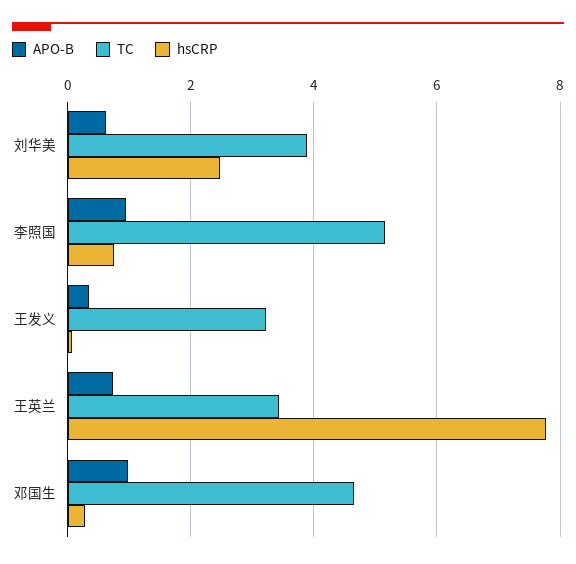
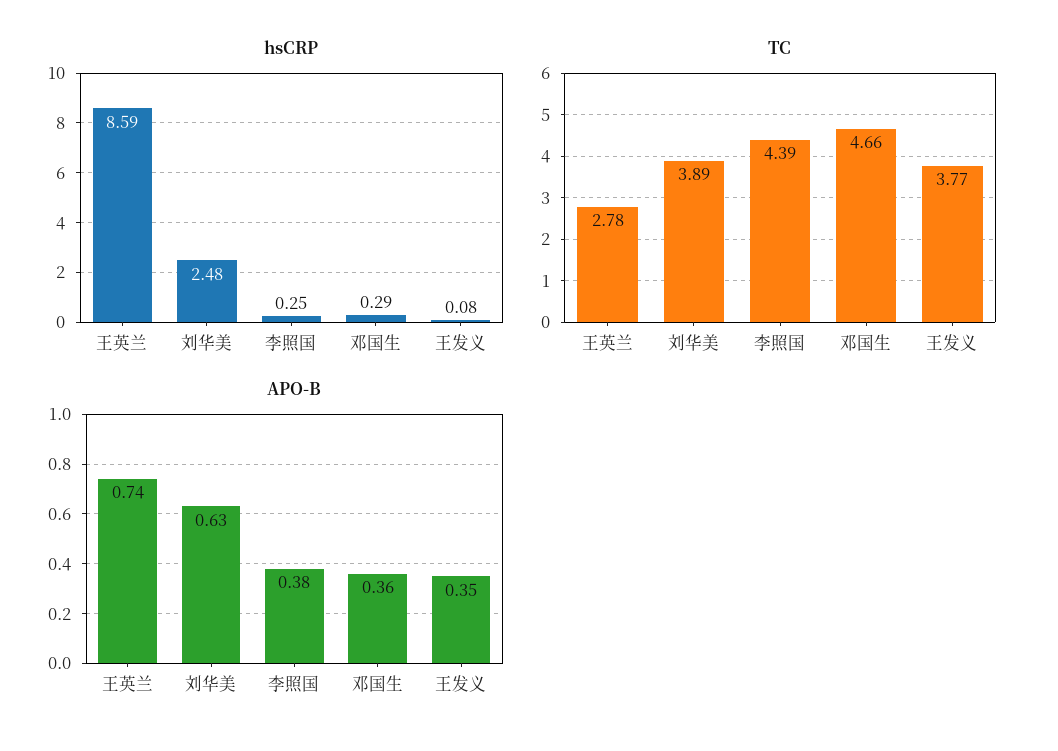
  {
    "APO-B": {
      "刘华美": 0.63,
-     "李照国": 1,
+     "李照国": 0.38,
      "王发义": 0.35,
      "王英兰": 0.74,
-     "邓国生": 1
+     "邓国生": 0.36
    },
    "TC": {
      "刘华美": 3.89,
-     "李照国": 5.2,
+     "李照国": 4.39,
-     "王发义": 3.2,
+     "王发义": 3.77,
-     "王英兰": 3.4,
+     "王英兰": 2.78,
      "邓国生": 4.66
    },
    "hsCRP": {
      "刘华美": 2.48,
-     "李照国": 0.8,
+     "李照国": 0.25,
      "王发义": 0.08,
-     "王英兰": 7.8,
+     "王英兰": 8.59,
      "邓国生": 0.29
    }
  }

